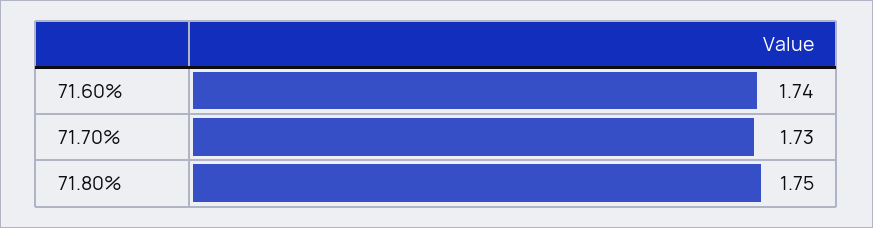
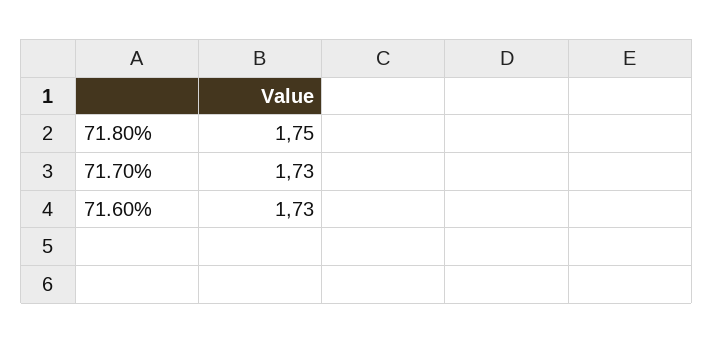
  {
-   "71.60%": 1.74,
+   "71.60%": 1.73,
    "71.70%": 1.73,
    "71.80%": 1.75
  }

